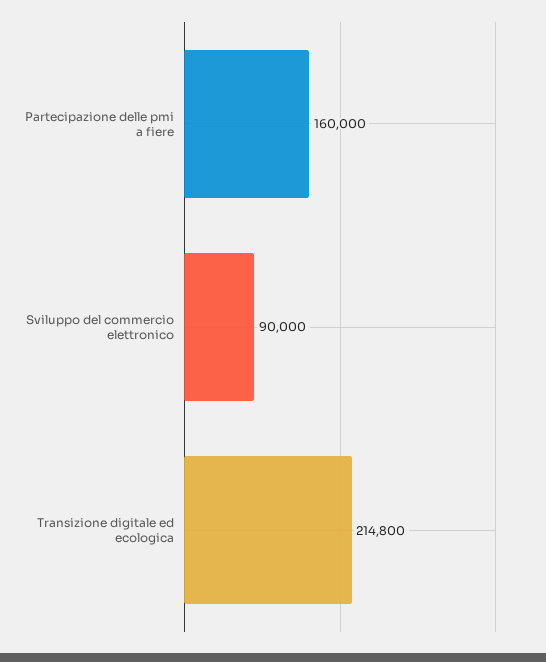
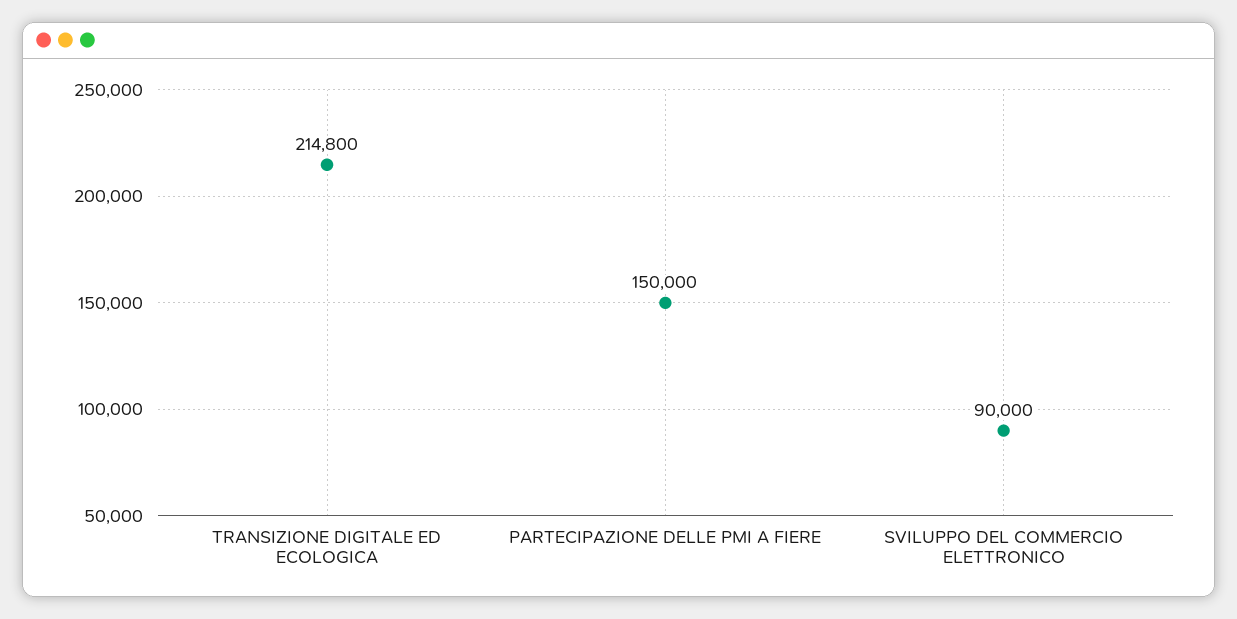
  {
-   "Partecipazione delle pmi a fiere": 160000,
+   "Partecipazione delle pmi a fiere": 150000,
    "Sviluppo del commercio elettronico": 90000,
    "Transizione digitale ed ecologica": 214800
  }

